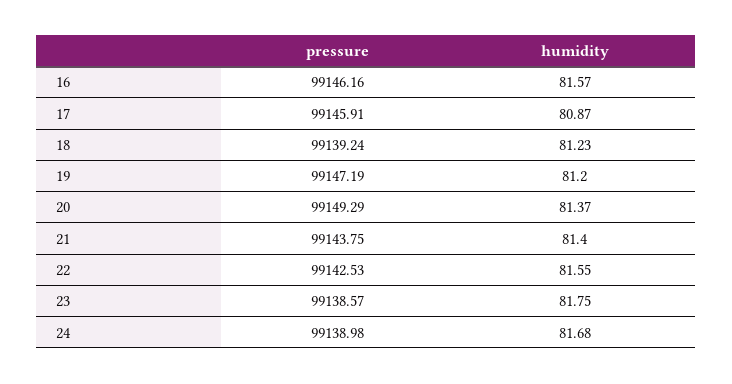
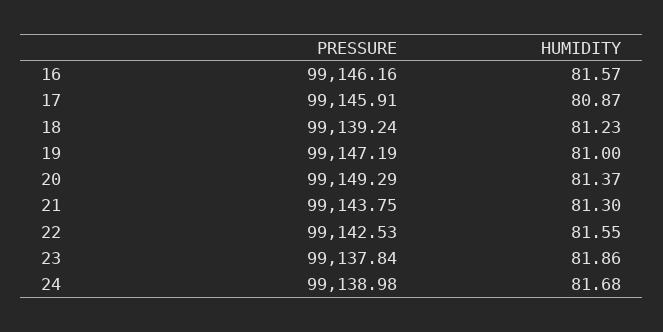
  {
    "pressure": {
      "16": 99146.16,
      "17": 99145.91,
      "18": 99139.24,
      "19": 99147.19,
      "20": 99149.29,
      "21": 99143.75,
      "22": 99142.53,
-     "23": 99138.57,
+     "23": 99137.84,
      "24": 99138.98
    },
    "humidity": {
      "16": 81.57,
      "17": 80.87,
      "18": 81.23,
-     "19": 81.2,
+     "19": 81,
      "20": 81.37,
-     "21": 81.4,
+     "21": 81.3,
      "22": 81.55,
-     "23": 81.75,
+     "23": 81.86,
      "24": 81.68
    }
  }

